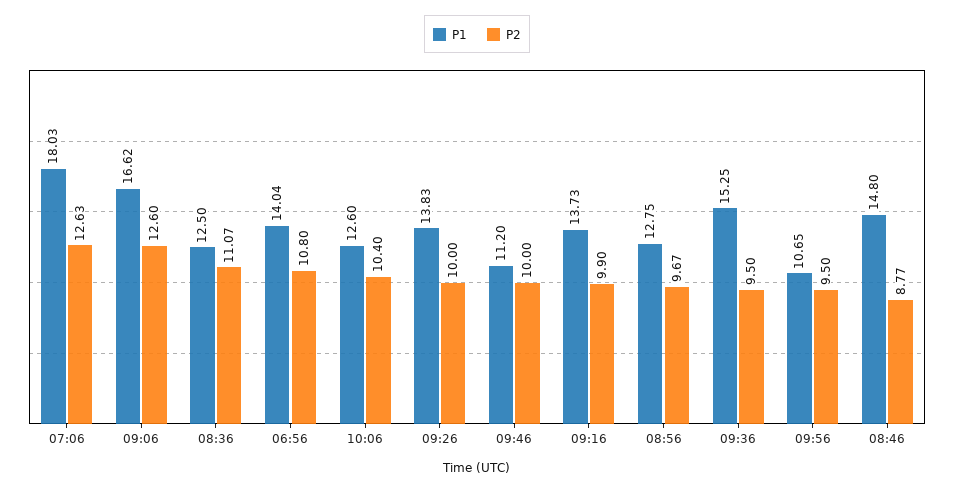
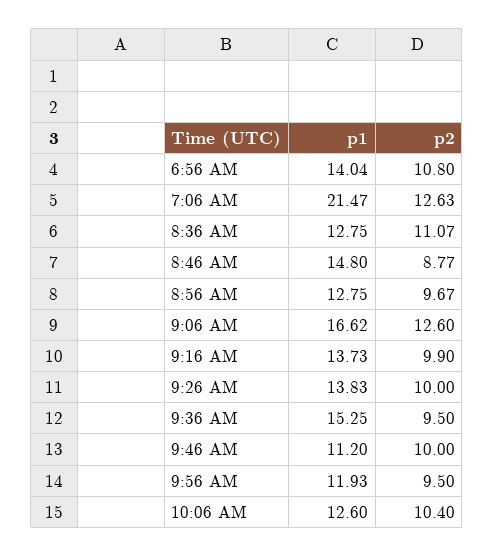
  {
    "P1": {
-     "07:06": 18.03,
+     "07:06": 21.47,
      "09:06": 16.62,
-     "08:36": 12.5,
+     "08:36": 12.75,
      "06:56": 14.04,
      "10:06": 12.6,
      "09:26": 13.83,
      "09:46": 11.2,
      "09:16": 13.73,
      "08:56": 12.75,
      "09:36": 15.25,
-     "09:56": 10.65,
+     "09:56": 11.93,
      "08:46": 14.8
    },
    "P2": {
      "07:06": 12.63,
      "09:06": 12.6,
      "08:36": 11.07,
      "06:56": 10.8,
      "10:06": 10.4,
      "09:26": 10,
      "09:46": 10,
      "09:16": 9.9,
      "08:56": 9.67,
      "09:36": 9.5,
      "09:56": 9.5,
      "08:46": 8.77
    }
  }

